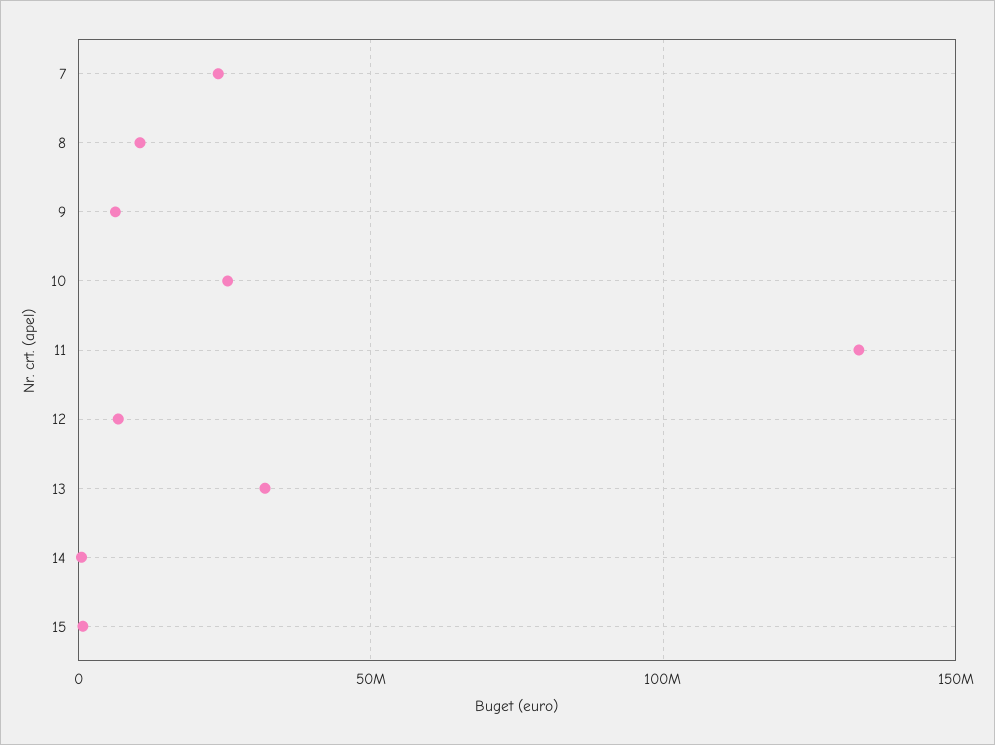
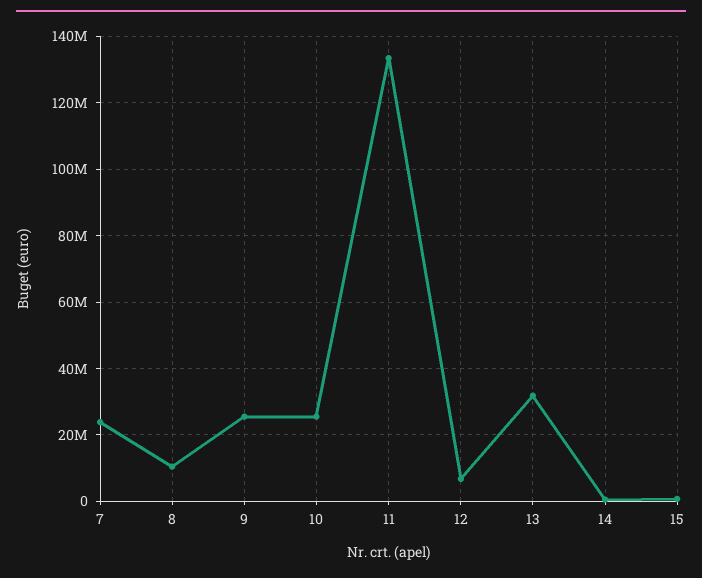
  {
    "7": 24000000,
    "8": 10000000,
-   "9": 5000000,
+   "9": 26000000,
    "10": 26000000,
    "11": 134000000,
    "12": 6000000,
    "13": 32000000,
    "14": 0,
    "15": 0
  }

